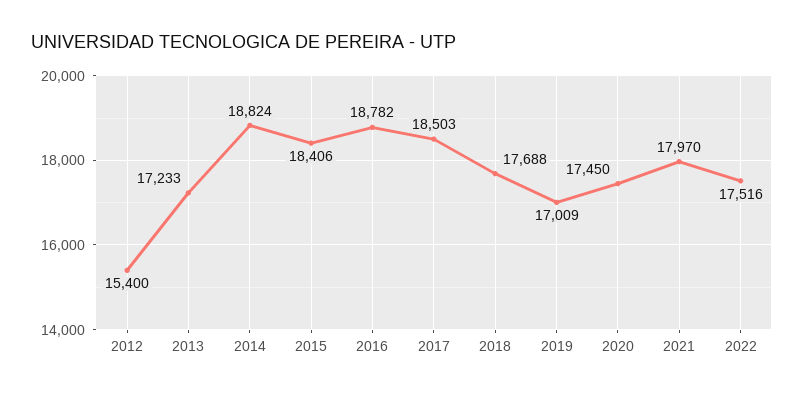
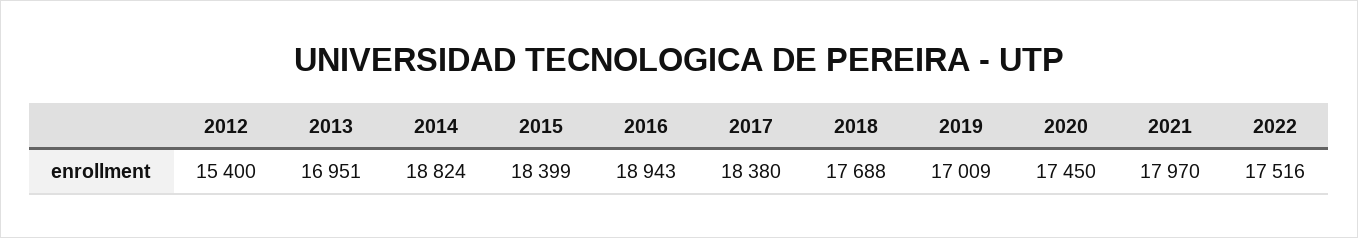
  {
    "2012": 15400,
-   "2013": 17233,
+   "2013": 16951,
    "2014": 18824,
-   "2015": 18406,
+   "2015": 18399,
-   "2016": 18782,
+   "2016": 18943,
-   "2017": 18503,
+   "2017": 18380,
    "2018": 17688,
    "2019": 17009,
    "2020": 17450,
    "2021": 17970,
    "2022": 17516
  }

